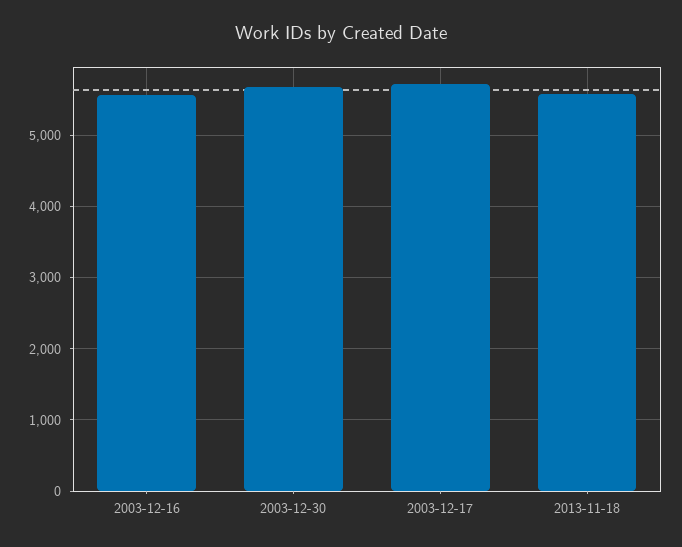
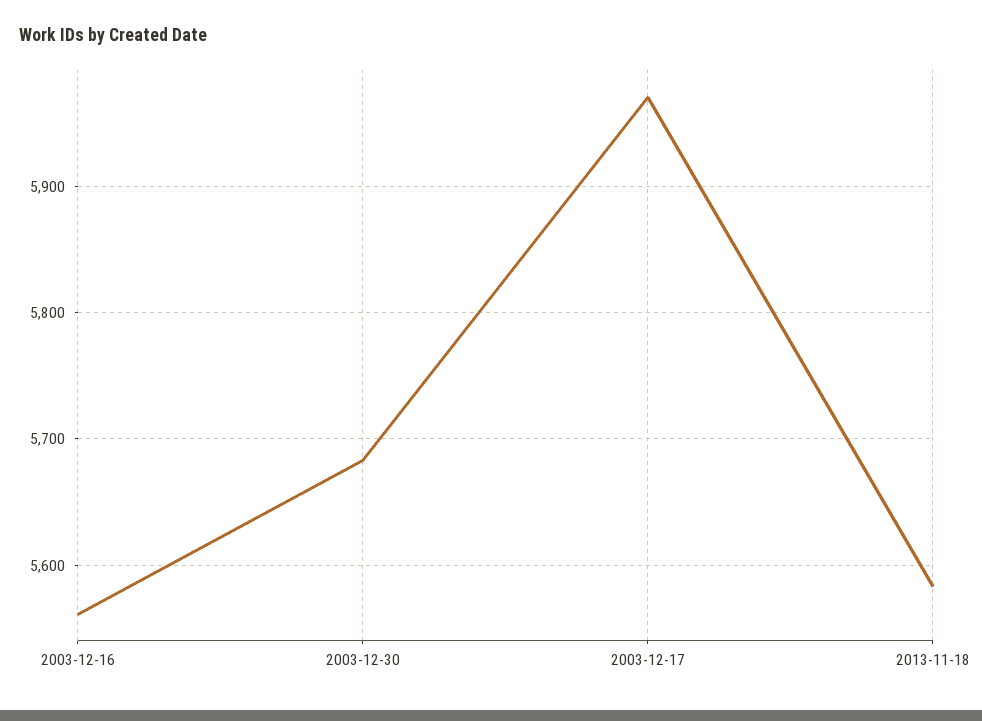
  {
    "2003-12-16": 5560,
    "2003-12-30": 5680,
-   "2003-12-17": 5700,
+   "2003-12-17": 5970,
    "2013-11-18": 5580
  }

